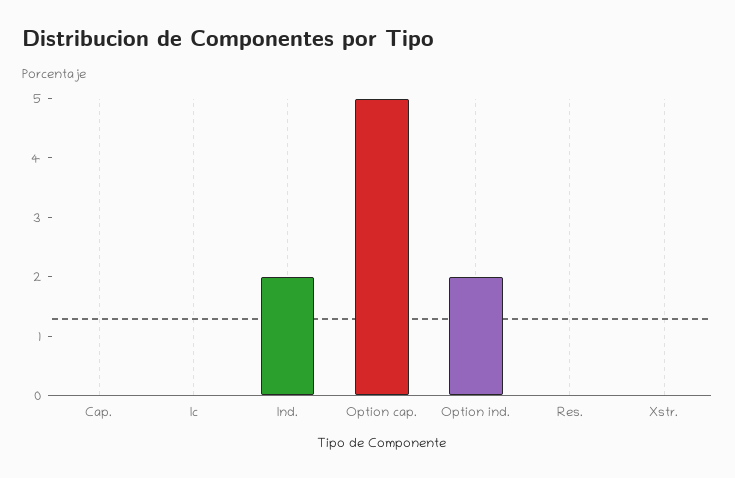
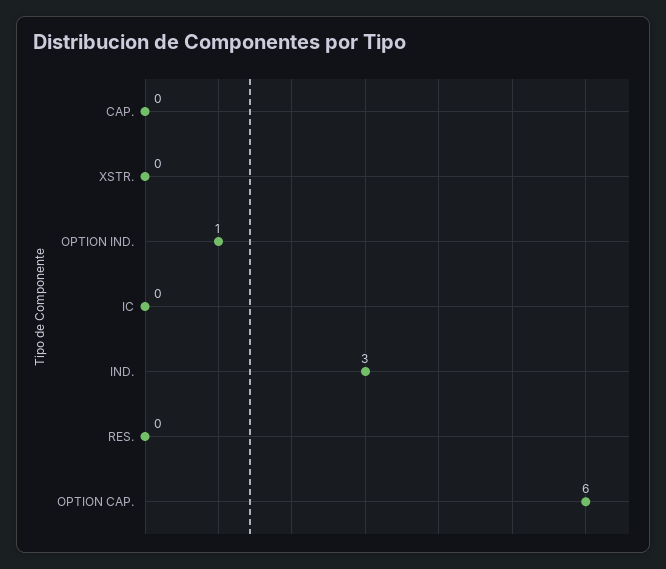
  {
    "Cap.": 0,
    "Ic": 0,
-   "Ind.": 2,
+   "Ind.": 3,
-   "Option cap.": 5,
+   "Option cap.": 6,
-   "Option ind.": 2,
+   "Option ind.": 1,
    "Res.": 0,
    "Xstr.": 0
  }

